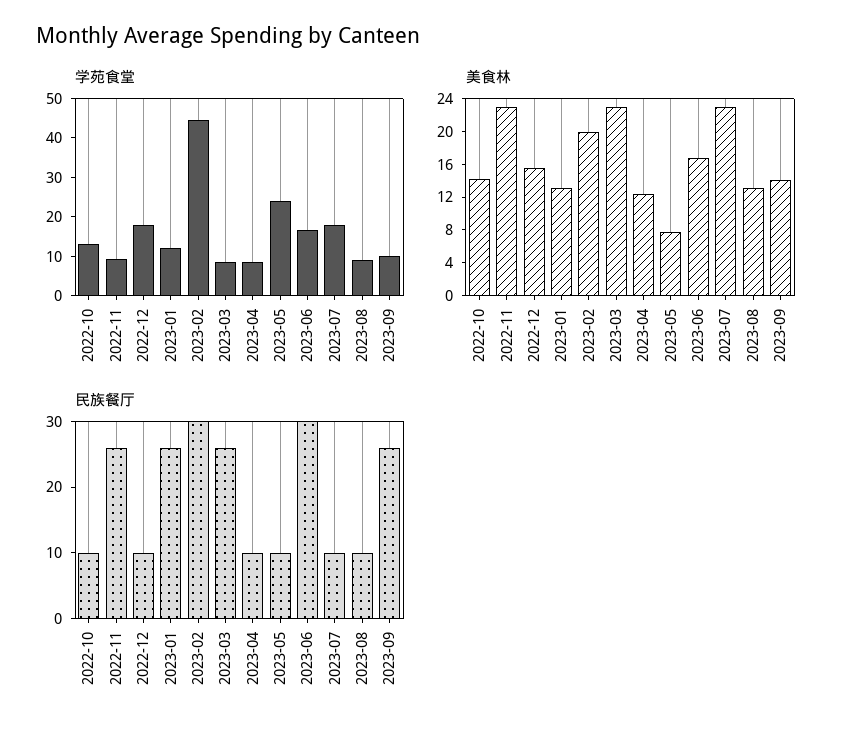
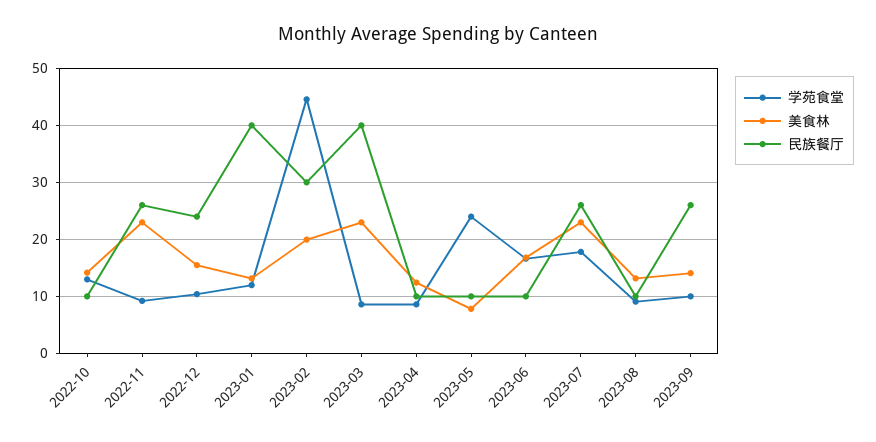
  {
    "学苑食堂": {
      "2022-10": 14,
      "2022-11": 10,
-     "2022-12": 17.5,
+     "2022-12": 10,
      "2023-01": 12,
      "2023-02": 44,
      "2023-03": 8,
      "2023-04": 8,
      "2023-05": 24,
      "2023-06": 16,
      "2023-07": 18,
      "2023-08": 10,
      "2023-09": 10
    },
    "美食林": {
      "2022-10": 14,
      "2022-11": 23,
      "2022-12": 16,
      "2023-01": 13,
      "2023-02": 20,
      "2023-03": 23,
      "2023-04": 12,
      "2023-05": 8,
      "2023-06": 17,
      "2023-07": 23,
      "2023-08": 13,
      "2023-09": 14
    },
    "民族餐厅": {
      "2022-10": 10,
      "2022-11": 26,
-     "2022-12": 10,
+     "2022-12": 24,
-     "2023-01": 25,
+     "2023-01": 40,
      "2023-02": 30,
-     "2023-03": 25,
+     "2023-03": 40,
      "2023-04": 10,
      "2023-05": 10,
-     "2023-06": 30,
+     "2023-06": 10,
-     "2023-07": 10,
+     "2023-07": 26,
      "2023-08": 10,
      "2023-09": 26
    }
  }

